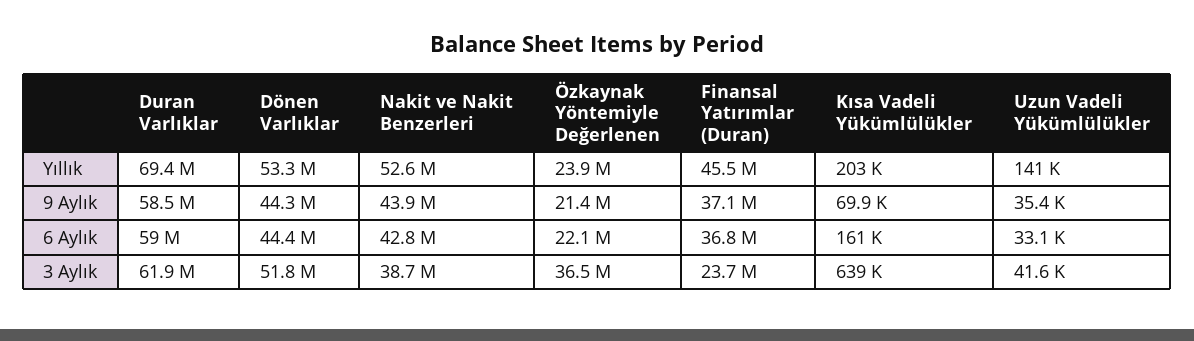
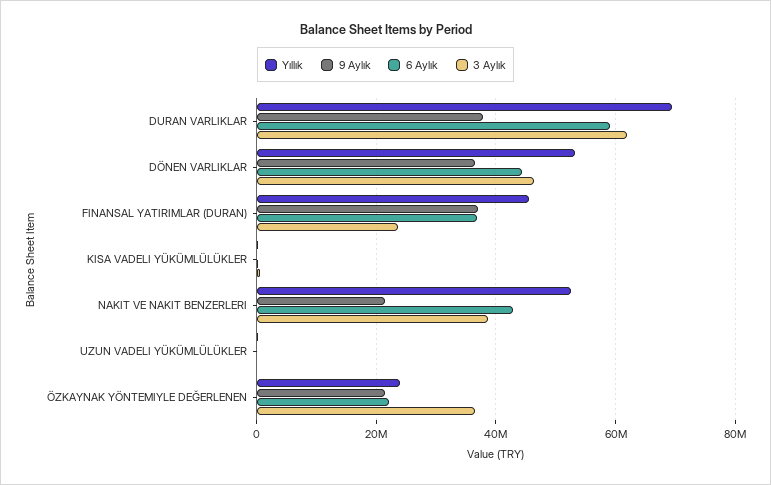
  {
    "Yıllık": {
      "Duran Varlıklar": 69400000,
      "Dönen Varlıklar": 53300000,
      "Nakit ve Nakit Benzerleri": 52600000,
      "Özkaynak Yöntemiyle Değerlenen": 23900000,
      "Finansal Yatırımlar (Duran)": 45500000,
      "Kısa Vadeli Yükümlülükler": 203000,
      "Uzun Vadeli Yükümlülükler": 141000
    },
    "9 Aylık": {
-     "Duran Varlıklar": 58500000,
+     "Duran Varlıklar": 38000000,
-     "Dönen Varlıklar": 44300000,
+     "Dönen Varlıklar": 36000000,
-     "Nakit ve Nakit Benzerleri": 43900000,
+     "Nakit ve Nakit Benzerleri": 22000000,
      "Özkaynak Yöntemiyle Değerlenen": 21400000,
      "Finansal Yatırımlar (Duran)": 37100000,
      "Kısa Vadeli Yükümlülükler": 69900,
      "Uzun Vadeli Yükümlülükler": 35400
    },
    "6 Aylık": {
      "Duran Varlıklar": 59000000,
      "Dönen Varlıklar": 44400000,
      "Nakit ve Nakit Benzerleri": 42800000,
      "Özkaynak Yöntemiyle Değerlenen": 22100000,
      "Finansal Yatırımlar (Duran)": 36800000,
      "Kısa Vadeli Yükümlülükler": 161000,
      "Uzun Vadeli Yükümlülükler": 33100
    },
    "3 Aylık": {
      "Duran Varlıklar": 61900000,
-     "Dönen Varlıklar": 51800000,
+     "Dönen Varlıklar": 46000000,
      "Nakit ve Nakit Benzerleri": 38700000,
      "Özkaynak Yöntemiyle Değerlenen": 36500000,
      "Finansal Yatırımlar (Duran)": 23700000,
      "Kısa Vadeli Yükümlülükler": 639000,
      "Uzun Vadeli Yükümlülükler": 41600
    }
  }

